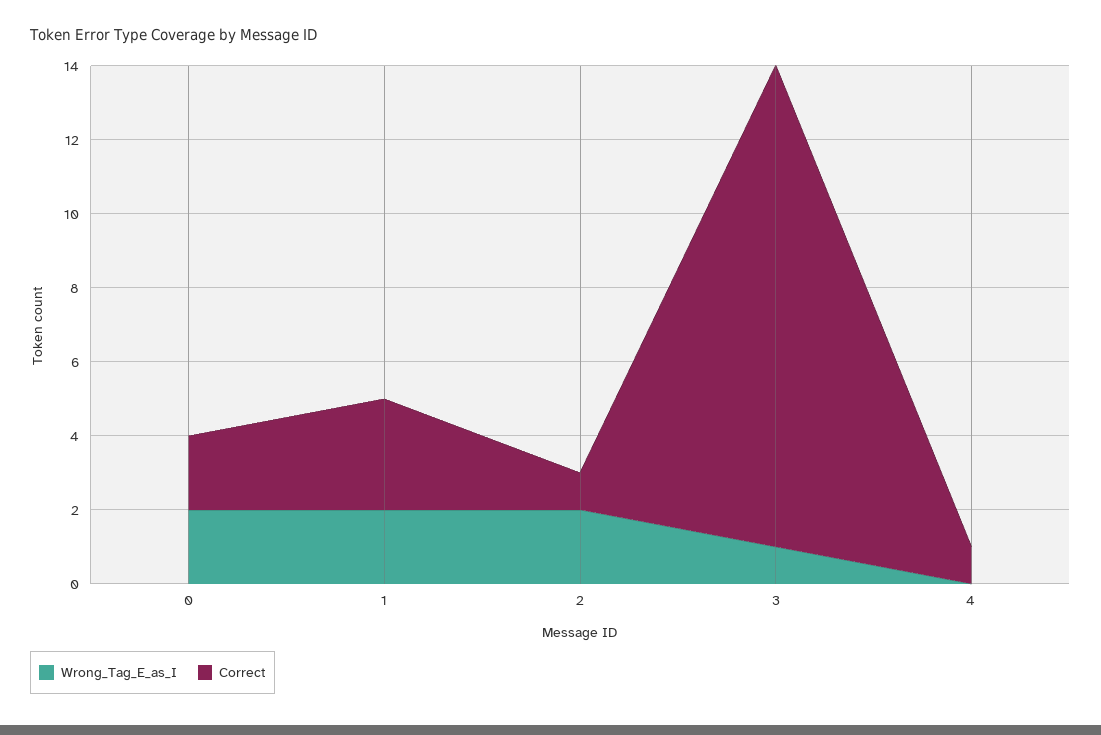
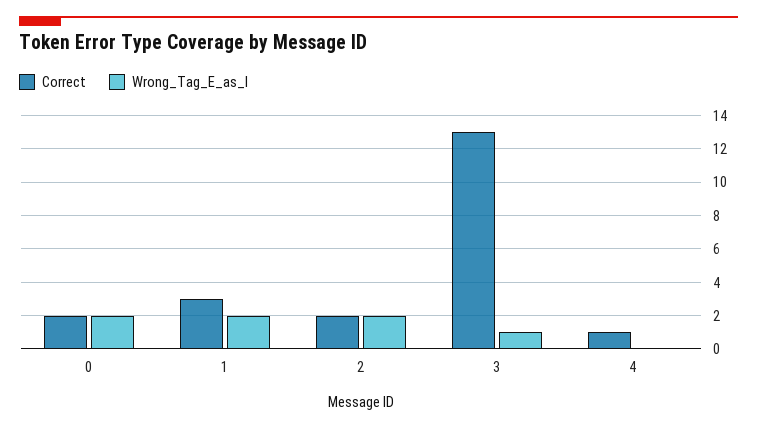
  {
    "Wrong_Tag_E_as_I": {
      "0": 2,
      "1": 2,
      "2": 2,
      "3": 1,
      "4": 0
    },
    "Correct": {
      "0": 2,
      "1": 3,
-     "2": 1,
+     "2": 2,
      "3": 13,
      "4": 1
    }
  }

